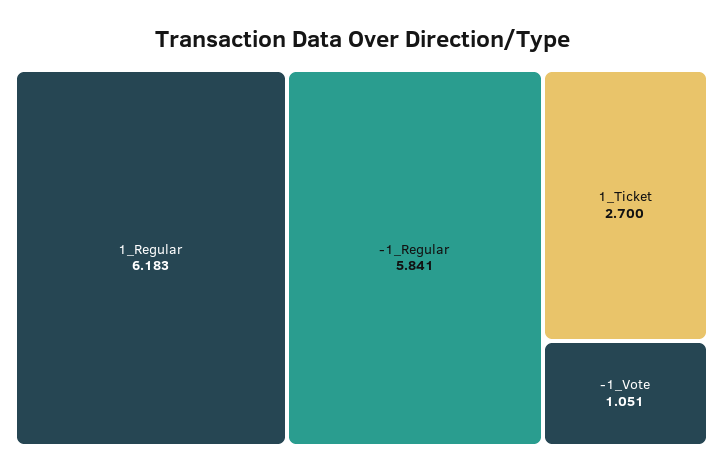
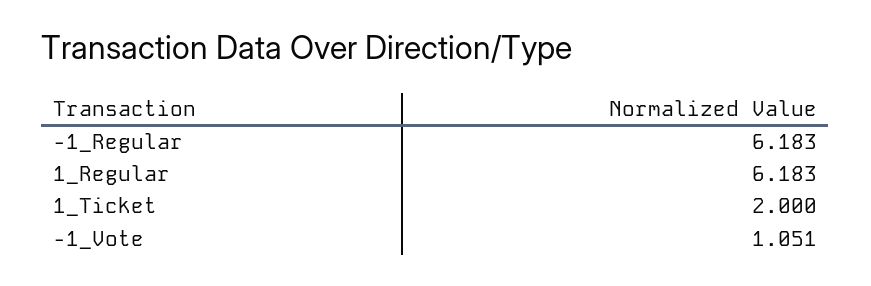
  {
    "1_Regular": 6.183,
-   "-1_Regular": 5.841,
+   "-1_Regular": 6.183,
-   "1_Ticket": 2.7,
+   "1_Ticket": 2,
    "-1_Vote": 1.051
  }

